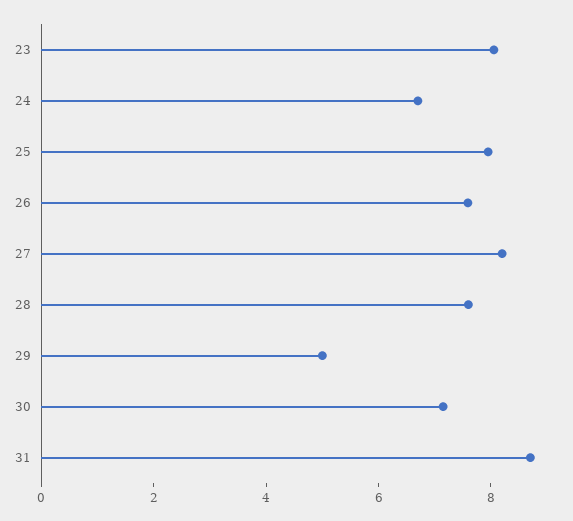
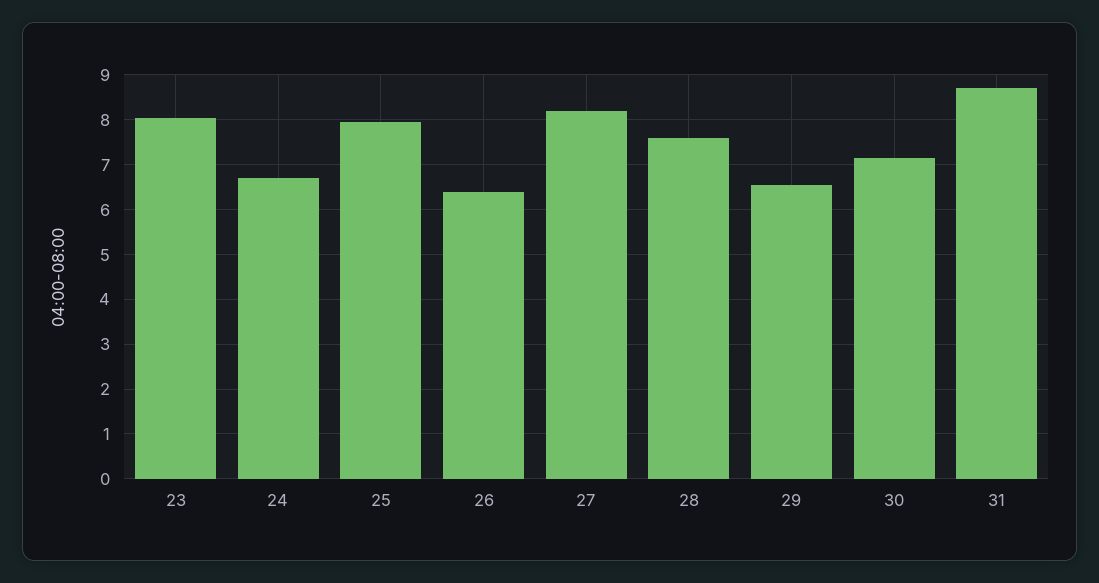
  {
    "23": 8,
    "24": 6.8,
    "25": 8,
-   "26": 7.5,
+   "26": 6.4,
    "27": 8.2,
    "28": 7.6,
-   "29": 5,
+   "29": 6.6,
    "30": 7.2,
    "31": 8.8
  }

